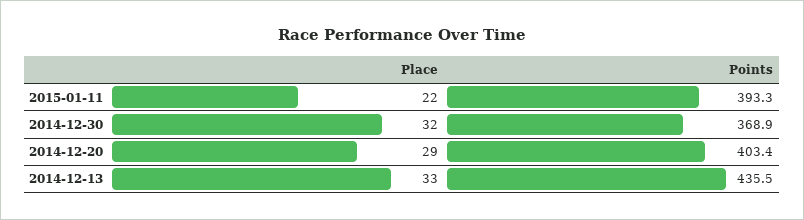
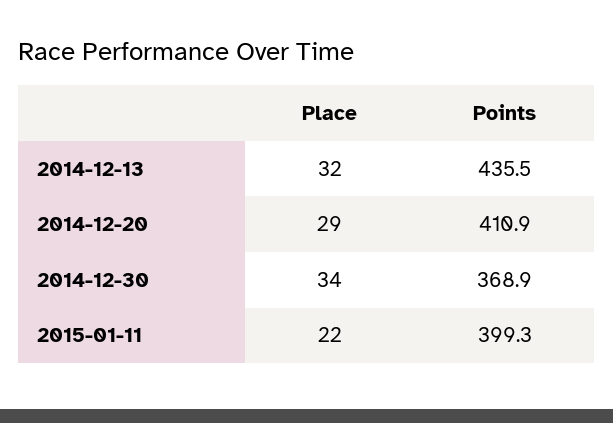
  {
    "Place": {
      "2015-01-11": 22,
-     "2014-12-30": 32,
+     "2014-12-30": 34,
      "2014-12-20": 29,
-     "2014-12-13": 33
+     "2014-12-13": 32
    },
    "Points": {
-     "2015-01-11": 393.3,
+     "2015-01-11": 399.3,
      "2014-12-30": 368.9,
-     "2014-12-20": 403.4,
+     "2014-12-20": 410.9,
      "2014-12-13": 435.5
    }
  }

